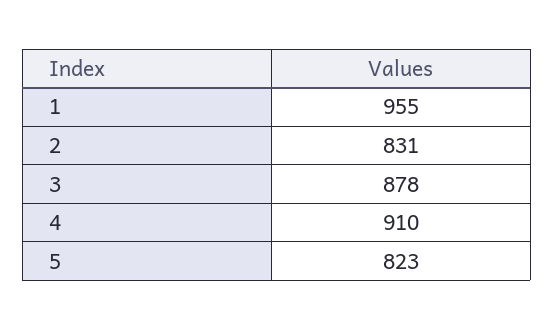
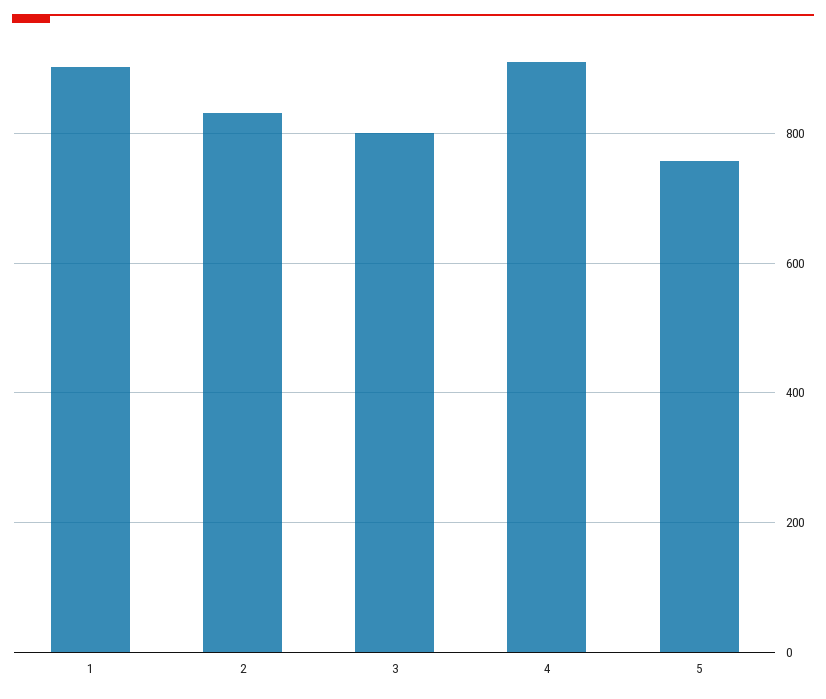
  {
-   "1": 955,
+   "1": 900,
    "2": 831,
-   "3": 878,
+   "3": 800,
    "4": 910,
-   "5": 823
+   "5": 760
  }

